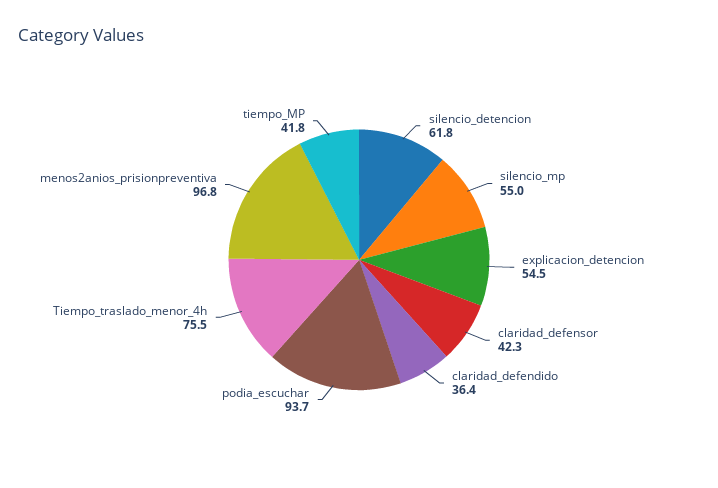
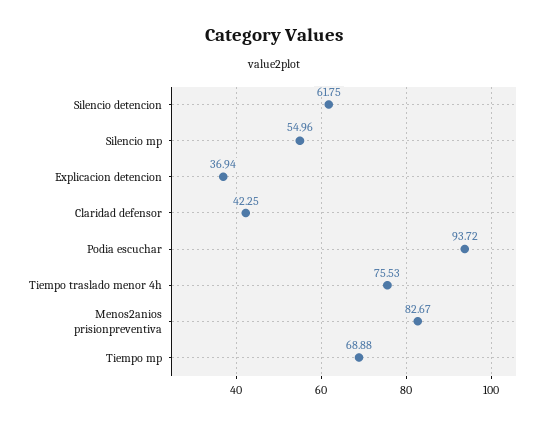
  {
    "silencio_detencion": 61.75,
    "silencio_mp": 54.96,
-   "explicacion_detencion": 54.5,
+   "explicacion_detencion": 36.94,
    "claridad_defensor": 42.25,
-   "claridad_defendido": 36.4,
    "podia_escuchar": 93.72,
    "Tiempo_traslado_menor_4h": 75.53,
-   "menos2anios_prisionpreventiva": 96.8,
+   "menos2anios_prisionpreventiva": 82.67,
-   "tiempo_MP": 41.8
+   "tiempo_MP": 68.88
  }

